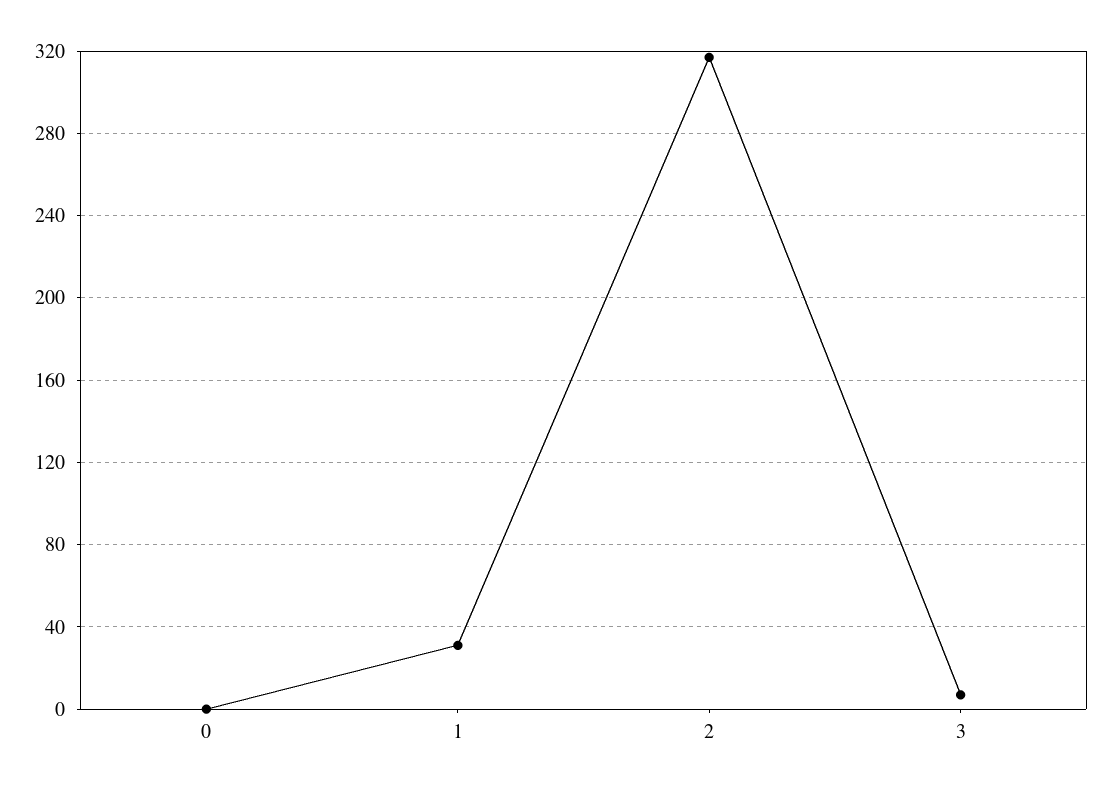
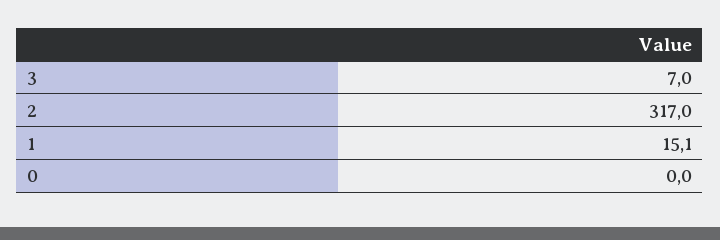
  {
    "0": 0,
-   "1": 30,
+   "1": 15.1,
    "2": 317,
    "3": 7
  }

